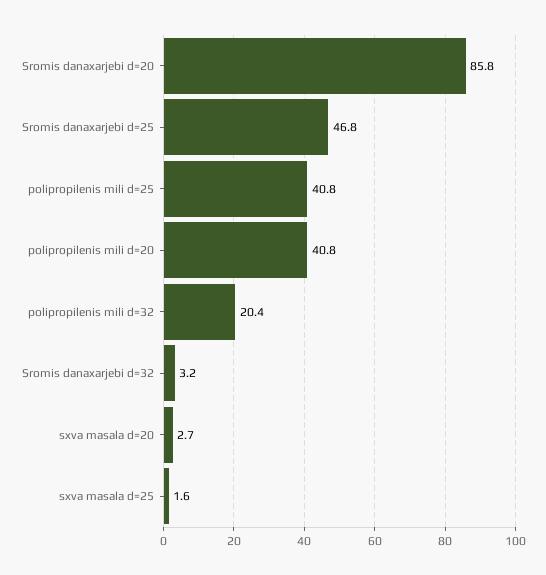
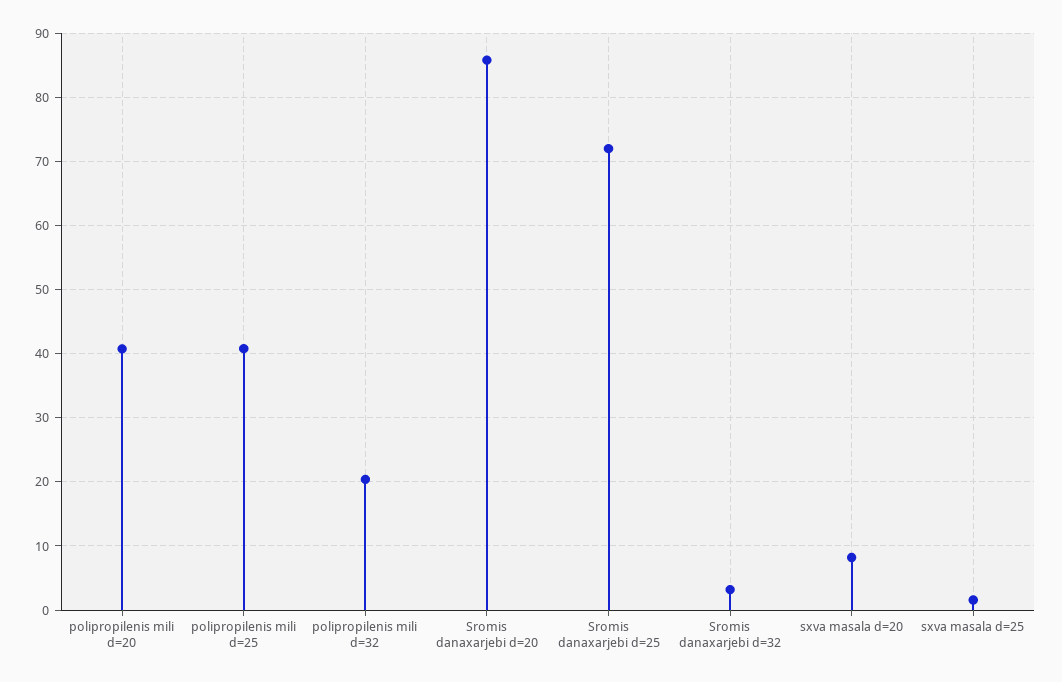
  {
    "Sromis danaxarjebi d=20": 85.8,
-   "Sromis danaxarjebi d=25": 46.8,
+   "Sromis danaxarjebi d=25": 72,
    "polipropilenis mili d=25": 40.8,
    "polipropilenis mili d=20": 40.8,
    "polipropilenis mili d=32": 20.4,
    "Sromis danaxarjebi d=32": 3.2,
-   "sxva masala d=20": 2.7,
+   "sxva masala d=20": 8,
    "sxva masala d=25": 1.6
  }

